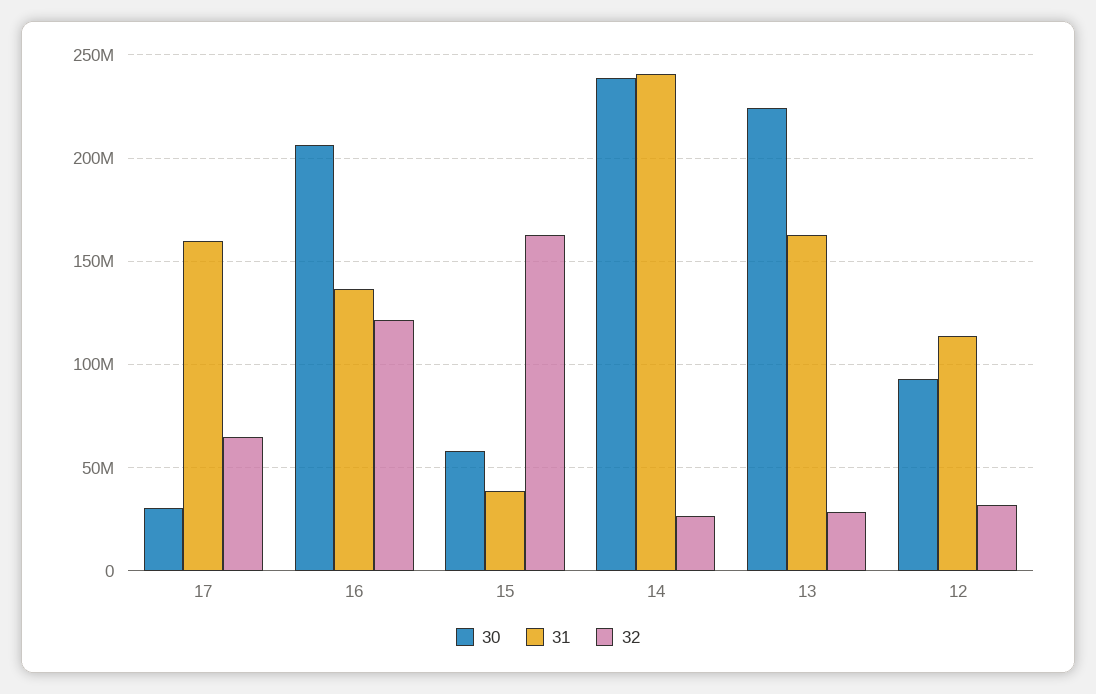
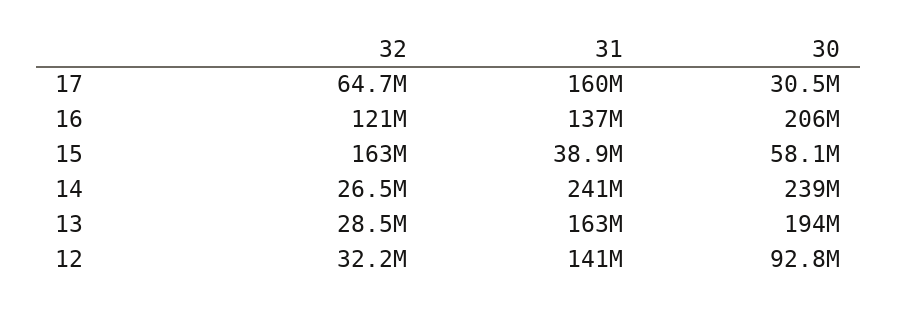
  {
    "30": {
      "17": 30500000,
      "16": 206000000,
      "15": 58100000,
      "14": 239000000,
-     "13": 225000000,
+     "13": 194000000,
      "12": 92800000
    },
    "31": {
      "17": 160000000,
      "16": 137000000,
      "15": 38900000,
      "14": 241000000,
      "13": 163000000,
-     "12": 115000000
+     "12": 141000000
    },
    "32": {
      "17": 64700000,
      "16": 121000000,
      "15": 163000000,
      "14": 26500000,
      "13": 28500000,
      "12": 32200000
    }
  }

